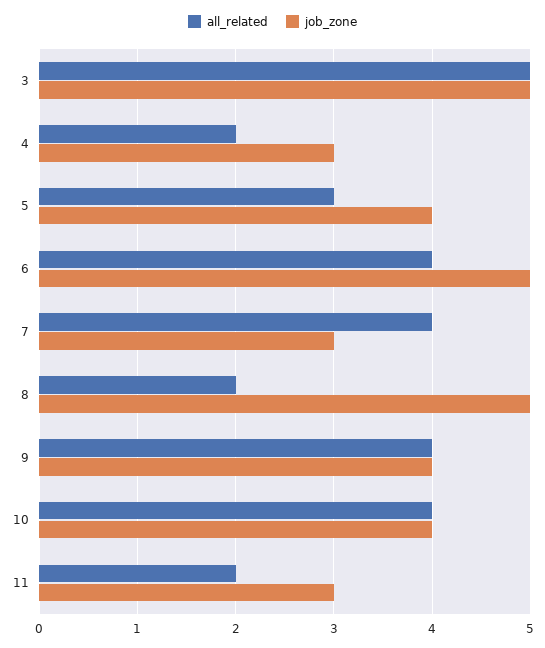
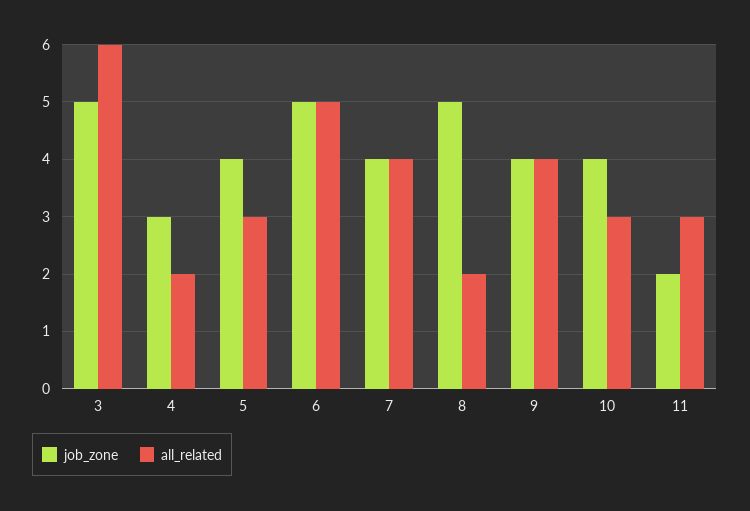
  {
    "all_related": {
-     "3": 5,
+     "3": 6,
      "4": 2,
      "5": 3,
-     "6": 4,
+     "6": 5,
      "7": 4,
      "8": 2,
      "9": 4,
-     "10": 4,
+     "10": 3,
-     "11": 2
+     "11": 3
    },
    "job_zone": {
      "3": 5,
      "4": 3,
      "5": 4,
      "6": 5,
-     "7": 3,
+     "7": 4,
      "8": 5,
      "9": 4,
      "10": 4,
-     "11": 3
+     "11": 2
    }
  }

